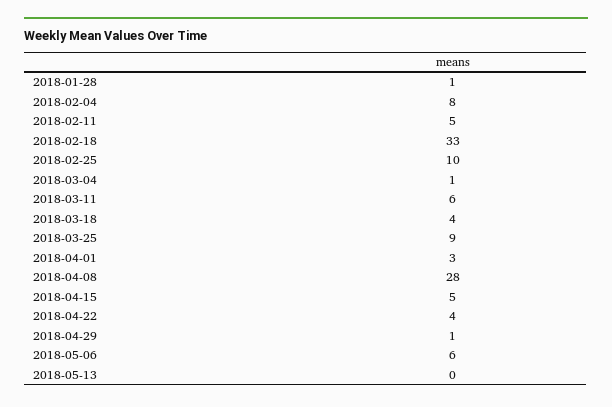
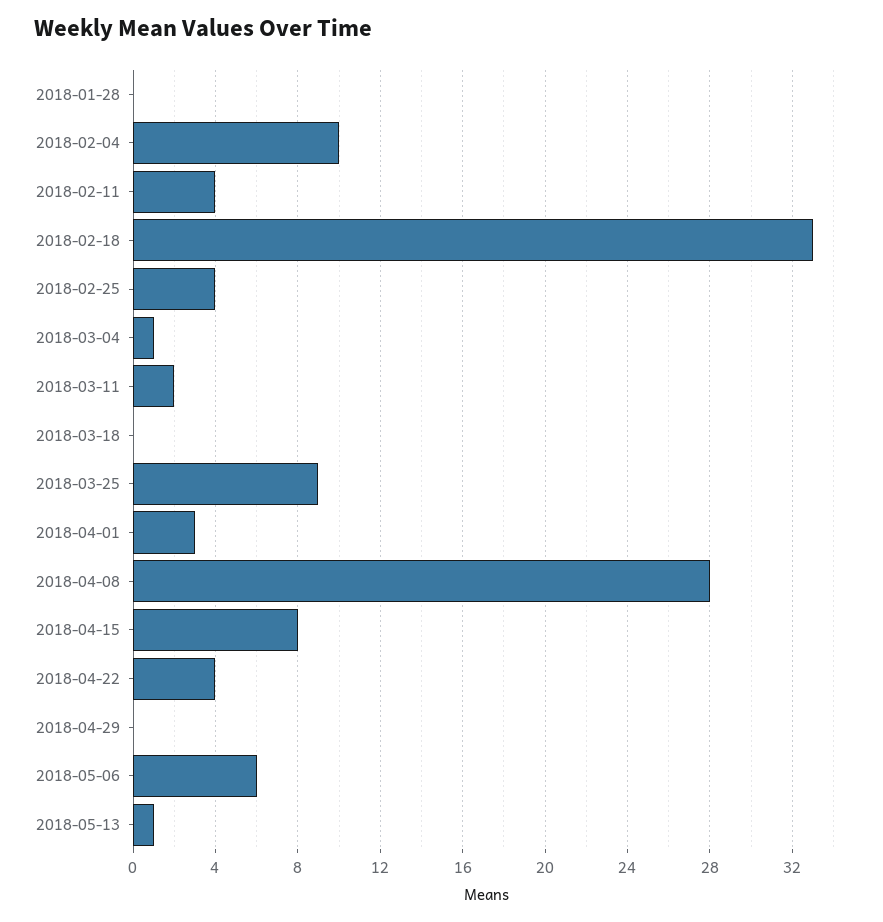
  {
-   "2018-01-28": 1,
+   "2018-01-28": 0,
-   "2018-02-04": 8,
+   "2018-02-04": 10,
-   "2018-02-11": 5,
+   "2018-02-11": 4,
    "2018-02-18": 33,
-   "2018-02-25": 10,
+   "2018-02-25": 4,
    "2018-03-04": 1,
-   "2018-03-11": 6,
+   "2018-03-11": 2,
-   "2018-03-18": 4,
+   "2018-03-18": 0,
    "2018-03-25": 9,
    "2018-04-01": 3,
    "2018-04-08": 28,
-   "2018-04-15": 5,
+   "2018-04-15": 8,
    "2018-04-22": 4,
-   "2018-04-29": 1,
+   "2018-04-29": 0,
    "2018-05-06": 6,
-   "2018-05-13": 0
+   "2018-05-13": 1
  }

